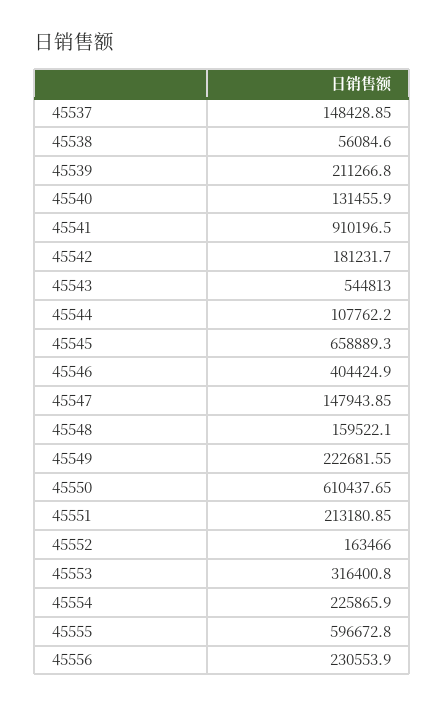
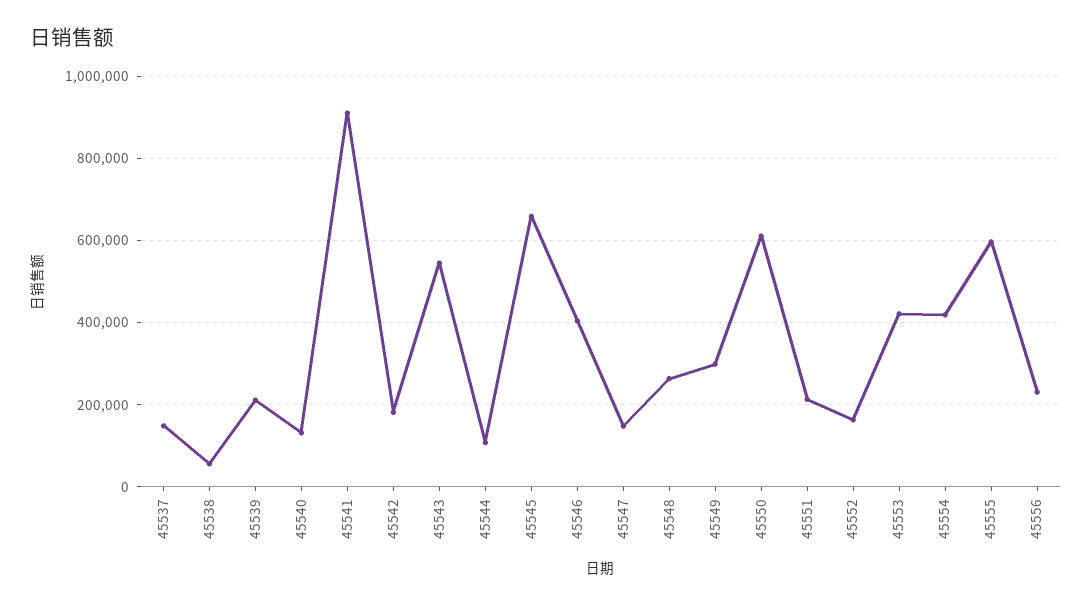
  {
    "45537": 148428.85,
    "45538": 56084.6,
    "45539": 211266.8,
    "45540": 131455.9,
    "45541": 910196.5,
    "45542": 181231.7,
    "45543": 544813,
    "45544": 107762.2,
    "45545": 658889.3,
    "45546": 404424.9,
    "45547": 147943.85,
-   "45548": 159522.1,
+   "45548": 260000,
-   "45549": 222681.55,
+   "45549": 300000,
    "45550": 610437.65,
    "45551": 213180.85,
    "45552": 163466,
-   "45553": 316400.8,
+   "45553": 420000,
-   "45554": 225865.9,
+   "45554": 420000,
    "45555": 596672.8,
    "45556": 230553.9
  }

